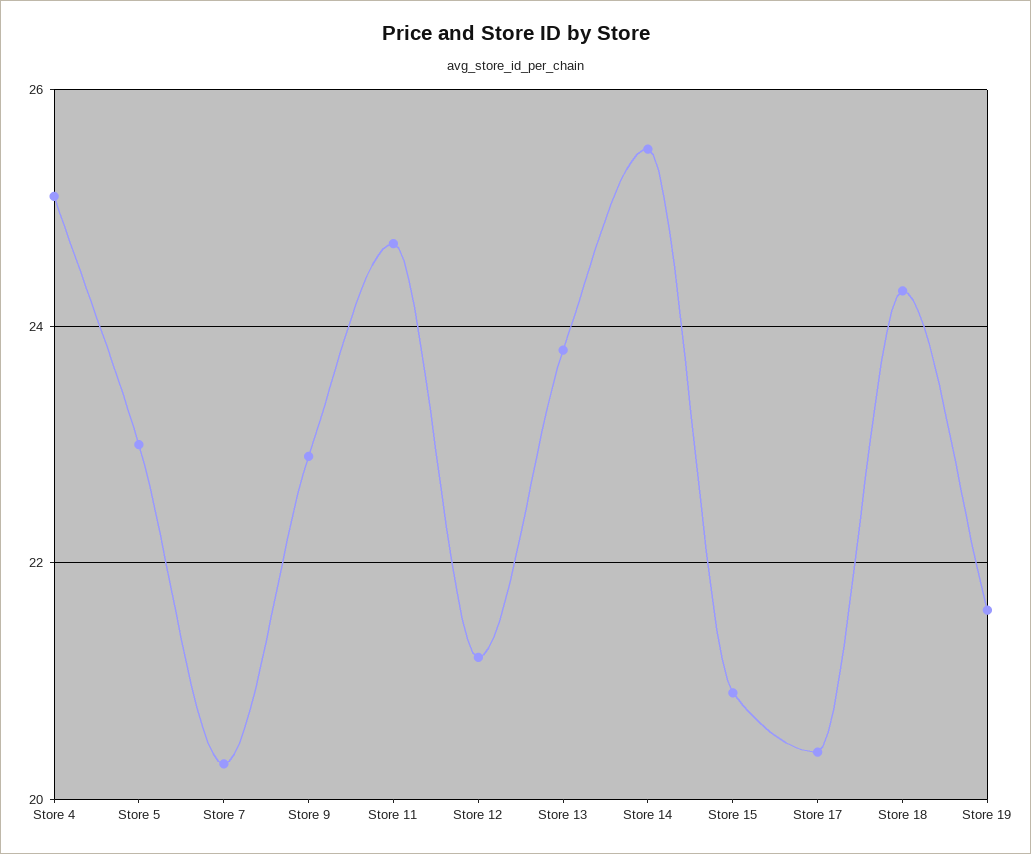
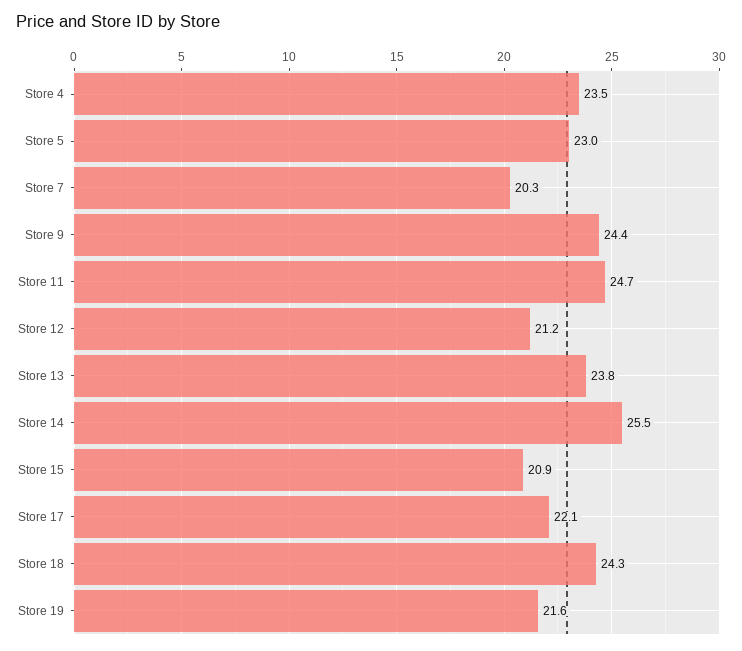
  {
-   "Store 4": 25,
+   "Store 4": 23.5,
    "Store 5": 23,
    "Store 7": 20.3,
-   "Store 9": 23,
+   "Store 9": 24.4,
    "Store 11": 24.7,
    "Store 12": 21.2,
    "Store 13": 23.8,
    "Store 14": 25.5,
    "Store 15": 20.9,
-   "Store 17": 20.5,
+   "Store 17": 22.1,
    "Store 18": 24.3,
    "Store 19": 21.6
  }

